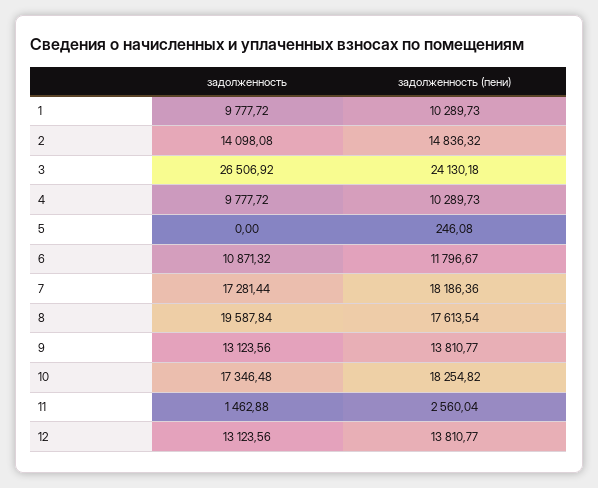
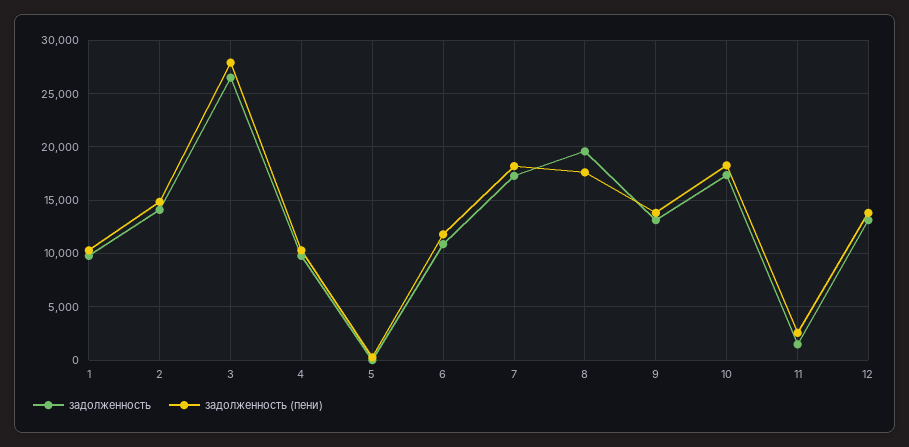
  {
    "задолженность": {
      "1": 9777.72,
      "2": 14098.08,
      "3": 26506.92,
      "4": 9777.72,
      "5": 0,
      "6": 10871.32,
      "7": 17281.44,
      "8": 19587.84,
      "9": 13123.56,
      "10": 17346.48,
      "11": 1462.88,
      "12": 13123.56
    },
    "задолженность (пени)": {
      "1": 10289.73,
      "2": 14836.32,
-     "3": 24130.18,
+     "3": 28000,
      "4": 10289.73,
      "5": 246.08,
      "6": 11796.67,
      "7": 18186.36,
      "8": 17613.54,
      "9": 13810.77,
      "10": 18254.82,
      "11": 2560.04,
      "12": 13810.77
    }
  }

